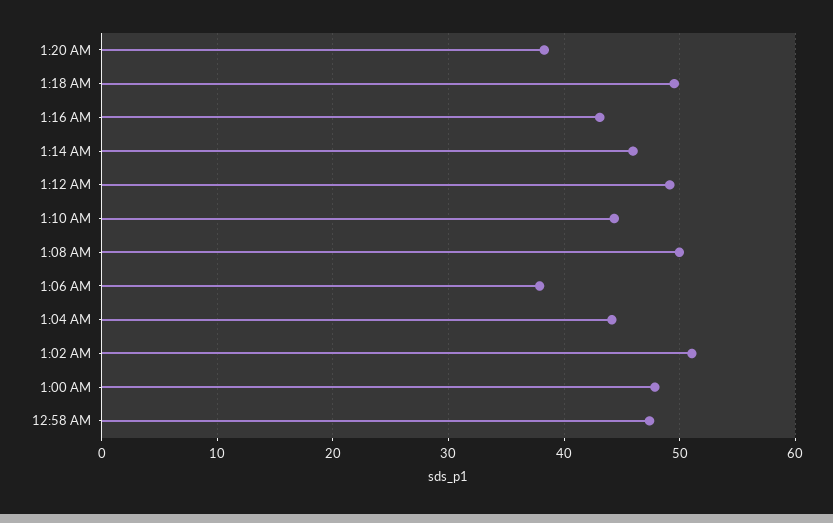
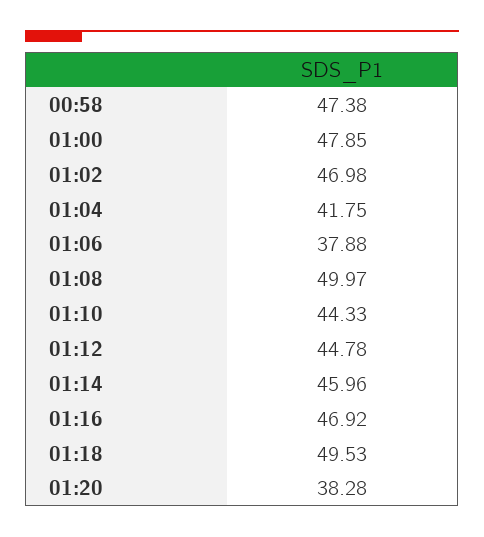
  {
    "1:20 AM": 38.28,
    "1:18 AM": 49.53,
-   "1:16 AM": 43,
+   "1:16 AM": 46.92,
    "1:14 AM": 45.96,
-   "1:12 AM": 49,
+   "1:12 AM": 44.78,
    "1:10 AM": 44.33,
    "1:08 AM": 49.97,
    "1:06 AM": 37.88,
-   "1:04 AM": 44,
+   "1:04 AM": 41.75,
-   "1:02 AM": 51,
+   "1:02 AM": 46.98,
    "1:00 AM": 47.85,
    "12:58 AM": 47.38
  }

